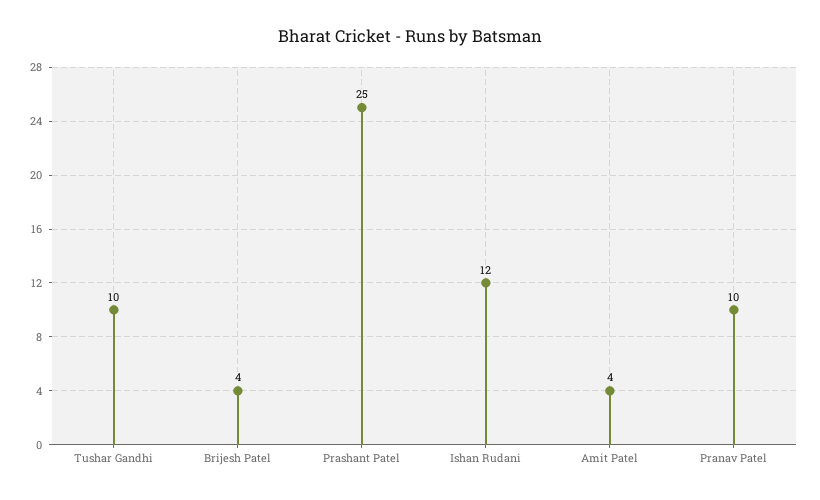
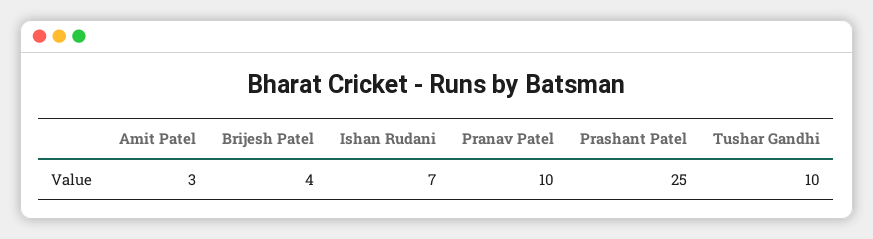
  {
    "Tushar Gandhi": 10,
    "Brijesh Patel": 4,
    "Prashant Patel": 25,
-   "Ishan Rudani": 12,
+   "Ishan Rudani": 7,
-   "Amit Patel": 4,
+   "Amit Patel": 3,
    "Pranav Patel": 10
  }

